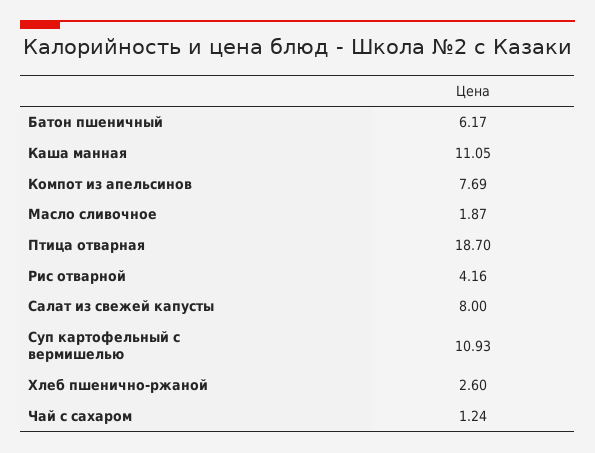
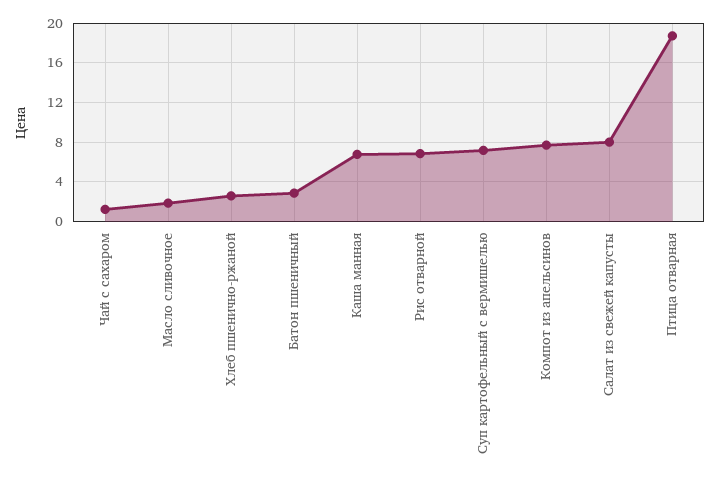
  {
-   "Батон пшеничный": 6.17,
+   "Батон пшеничный": 3,
-   "Каша манная": 11.05,
+   "Каша манная": 7,
    "Компот из апельсинов": 7.69,
    "Масло сливочное": 1.87,
    "Птица отварная": 18.7,
-   "Рис отварной": 4.16,
+   "Рис отварной": 7,
    "Салат из свежей капусты": 8,
-   "Суп картофельный с вермишелью": 10.93,
+   "Суп картофельный с вермишелью": 7,
    "Хлеб пшенично-ржаной": 2.6,
    "Чай с сахаром": 1.24
  }

